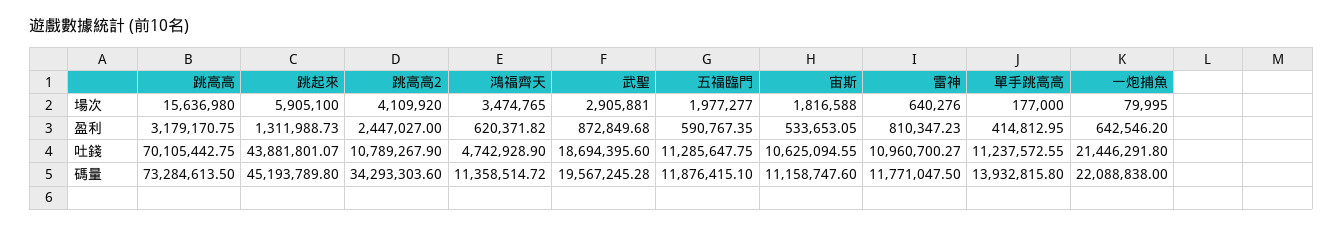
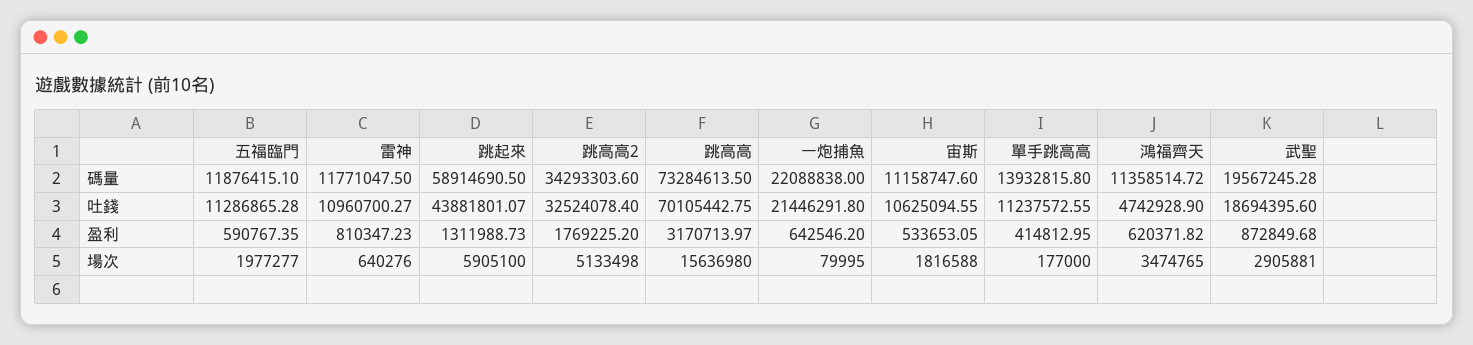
  {
    "跳高高": {
      "場次": 15636980,
-     "盈利": 3179170.75,
+     "盈利": 3170713.97,
      "吐錢": 70105442.75,
      "碼量": 73284613.5
    },
    "跳起來": {
      "場次": 5905100,
      "盈利": 1311988.73,
      "吐錢": 43881801.07,
-     "碼量": 45193789.8
+     "碼量": 58914690.5
    },
    "跳高高2": {
-     "場次": 4109920,
+     "場次": 5133498,
-     "盈利": 2447027,
+     "盈利": 1769225.2,
-     "吐錢": 10789267.9,
+     "吐錢": 32524078.4,
      "碼量": 34293303.6
    },
    "鴻福齊天": {
      "場次": 3474765,
      "盈利": 620371.82,
      "吐錢": 4742928.9,
      "碼量": 11358514.72
    },
    "武聖": {
      "場次": 2905881,
      "盈利": 872849.68,
      "吐錢": 18694395.6,
      "碼量": 19567245.28
    },
    "五福臨門": {
      "場次": 1977277,
      "盈利": 590767.35,
-     "吐錢": 11285647.75,
+     "吐錢": 11286865.28,
      "碼量": 11876415.1
    },
    "宙斯": {
      "場次": 1816588,
      "盈利": 533653.05,
      "吐錢": 10625094.55,
      "碼量": 11158747.6
    },
    "雷神": {
      "場次": 640276,
      "盈利": 810347.23,
      "吐錢": 10960700.27,
      "碼量": 11771047.5
    },
    "單手跳高高": {
      "場次": 177000,
      "盈利": 414812.95,
      "吐錢": 11237572.55,
      "碼量": 13932815.8
    },
    "一炮捕魚": {
      "場次": 79995,
      "盈利": 642546.2,
      "吐錢": 21446291.8,
      "碼量": 22088838
    }
  }

